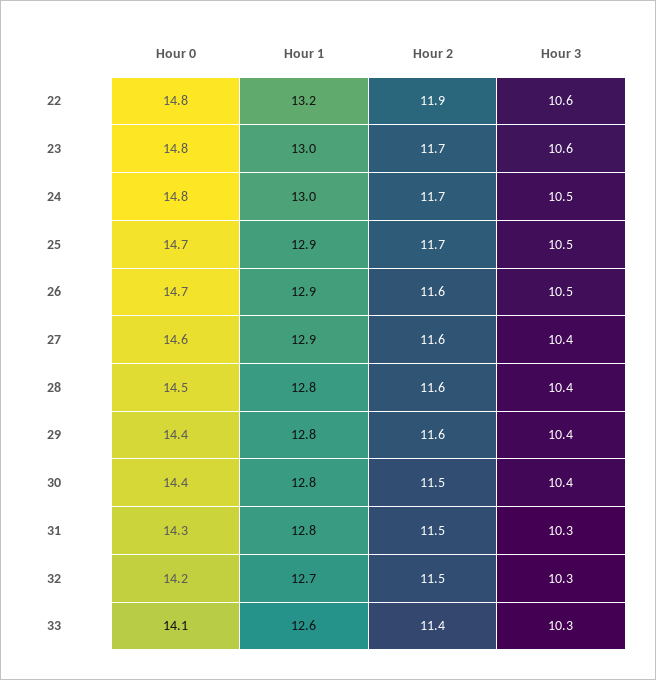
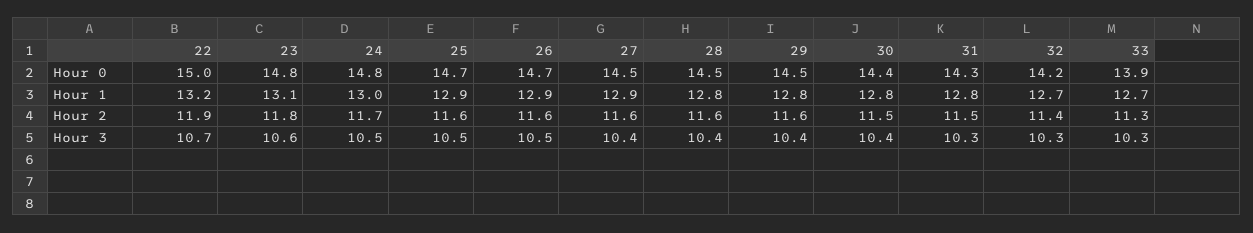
  {
    "Hour 0": {
-     "22": 14.8,
+     "22": 15,
      "23": 14.8,
      "24": 14.8,
      "25": 14.7,
      "26": 14.7,
-     "27": 14.6,
+     "27": 14.5,
      "28": 14.5,
-     "29": 14.4,
+     "29": 14.5,
      "30": 14.4,
      "31": 14.3,
      "32": 14.2,
-     "33": 14.1
+     "33": 13.9
    },
    "Hour 1": {
      "22": 13.2,
-     "23": 13,
+     "23": 13.1,
      "24": 13,
      "25": 12.9,
      "26": 12.9,
      "27": 12.9,
      "28": 12.8,
      "29": 12.8,
      "30": 12.8,
      "31": 12.8,
      "32": 12.7,
-     "33": 12.6
+     "33": 12.7
    },
    "Hour 2": {
      "22": 11.9,
-     "23": 11.7,
+     "23": 11.8,
      "24": 11.7,
-     "25": 11.7,
+     "25": 11.6,
      "26": 11.6,
      "27": 11.6,
      "28": 11.6,
      "29": 11.6,
      "30": 11.5,
      "31": 11.5,
-     "32": 11.5,
+     "32": 11.4,
-     "33": 11.4
+     "33": 11.3
    },
    "Hour 3": {
-     "22": 10.6,
+     "22": 10.7,
      "23": 10.6,
      "24": 10.5,
      "25": 10.5,
      "26": 10.5,
      "27": 10.4,
      "28": 10.4,
      "29": 10.4,
      "30": 10.4,
      "31": 10.3,
      "32": 10.3,
      "33": 10.3
    }
  }

